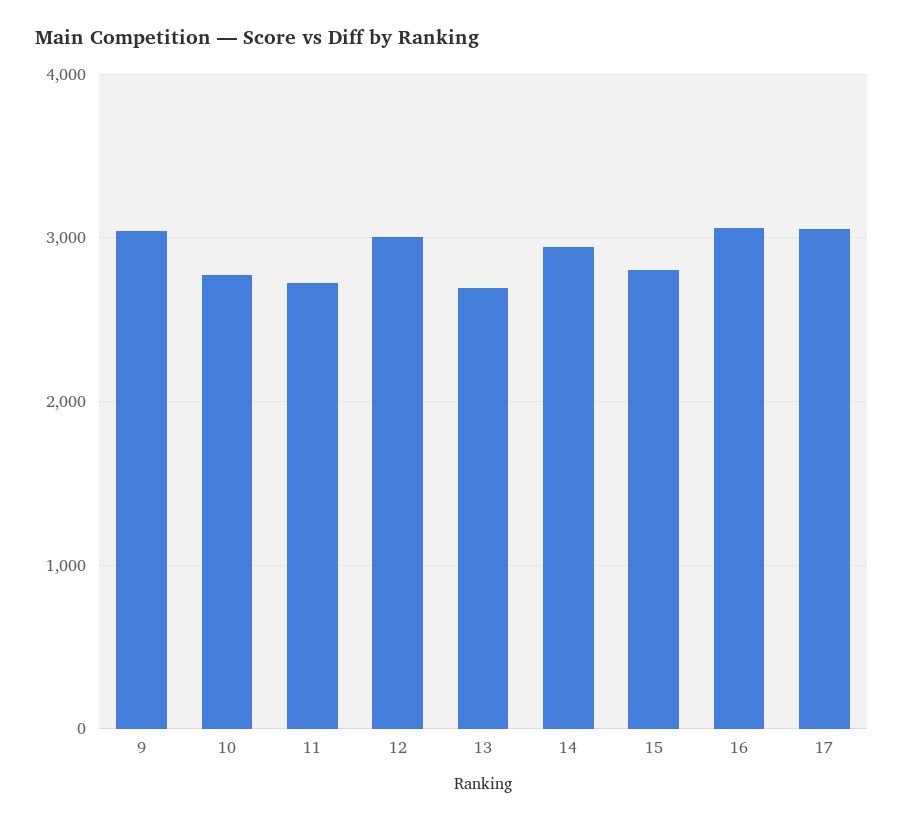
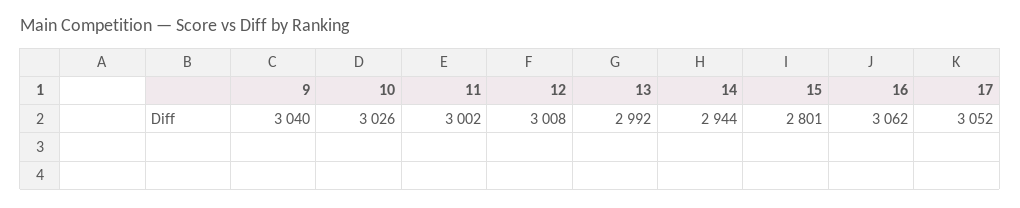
  {
    "9": 3040,
-   "10": 2800,
+   "10": 3026,
-   "11": 2700,
+   "11": 3002,
    "12": 3008,
-   "13": 2700,
+   "13": 2992,
    "14": 2944,
    "15": 2801,
    "16": 3062,
    "17": 3052
  }

